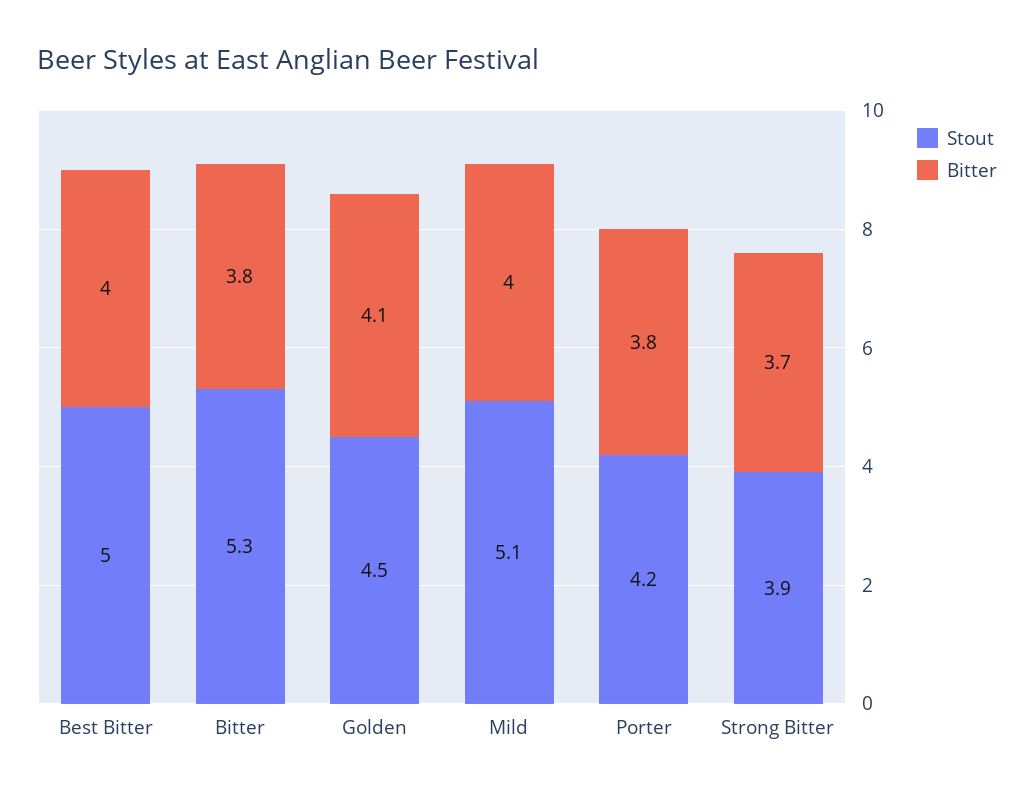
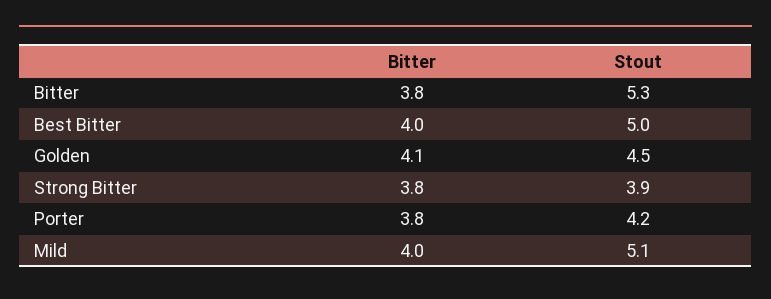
  {
    "Stout": {
      "Best Bitter": 5,
      "Bitter": 5.3,
      "Golden": 4.5,
      "Mild": 5.1,
      "Porter": 4.2,
      "Strong Bitter": 3.9
    },
    "Bitter": {
      "Best Bitter": 4,
      "Bitter": 3.8,
      "Golden": 4.1,
      "Mild": 4,
      "Porter": 3.8,
-     "Strong Bitter": 3.7
+     "Strong Bitter": 3.8
    }
  }

